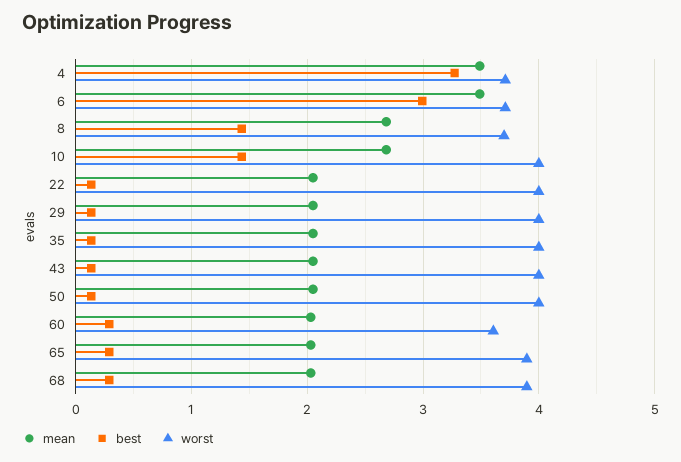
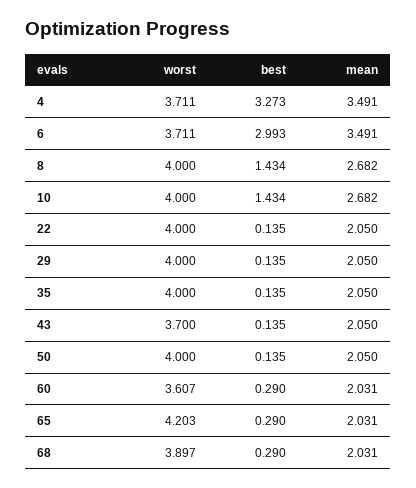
  {
    "mean": {
      "4": 3.491,
      "6": 3.491,
      "8": 2.682,
      "10": 2.682,
      "22": 2.05,
      "29": 2.05,
      "35": 2.05,
      "43": 2.05,
      "50": 2.05,
      "60": 2.031,
      "65": 2.031,
      "68": 2.031
    },
    "best": {
      "4": 3.273,
      "6": 2.993,
      "8": 1.434,
      "10": 1.434,
      "22": 0.135,
      "29": 0.135,
      "35": 0.135,
      "43": 0.135,
      "50": 0.135,
      "60": 0.29,
      "65": 0.29,
      "68": 0.29
    },
    "worst": {
      "4": 3.711,
      "6": 3.711,
-     "8": 3.7,
+     "8": 4,
      "10": 4,
      "22": 4,
      "29": 4,
      "35": 4,
-     "43": 4,
+     "43": 3.7,
      "50": 4,
      "60": 3.607,
-     "65": 3.9,
+     "65": 4.203,
      "68": 3.897
    }
  }

